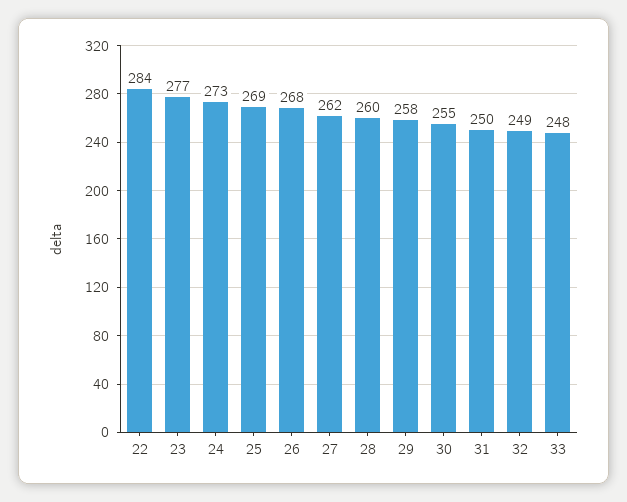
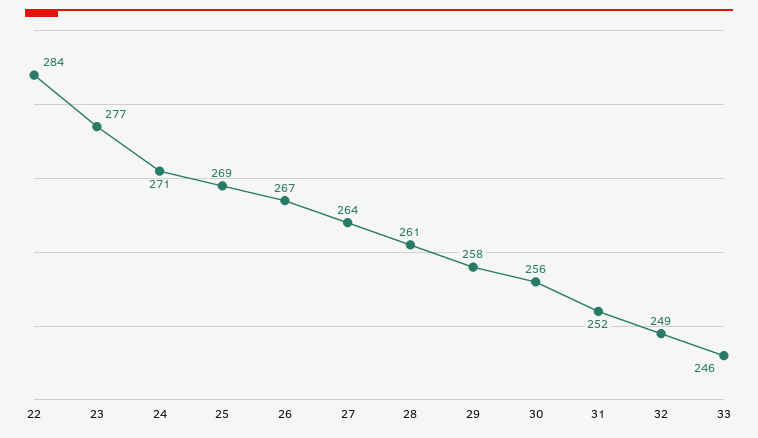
  {
    "22": 284,
    "23": 277,
-   "24": 273,
+   "24": 271,
    "25": 269,
-   "26": 268,
+   "26": 267,
-   "27": 262,
+   "27": 264,
-   "28": 260,
+   "28": 261,
    "29": 258,
-   "30": 255,
+   "30": 256,
-   "31": 250,
+   "31": 252,
    "32": 249,
-   "33": 248
+   "33": 246
  }

